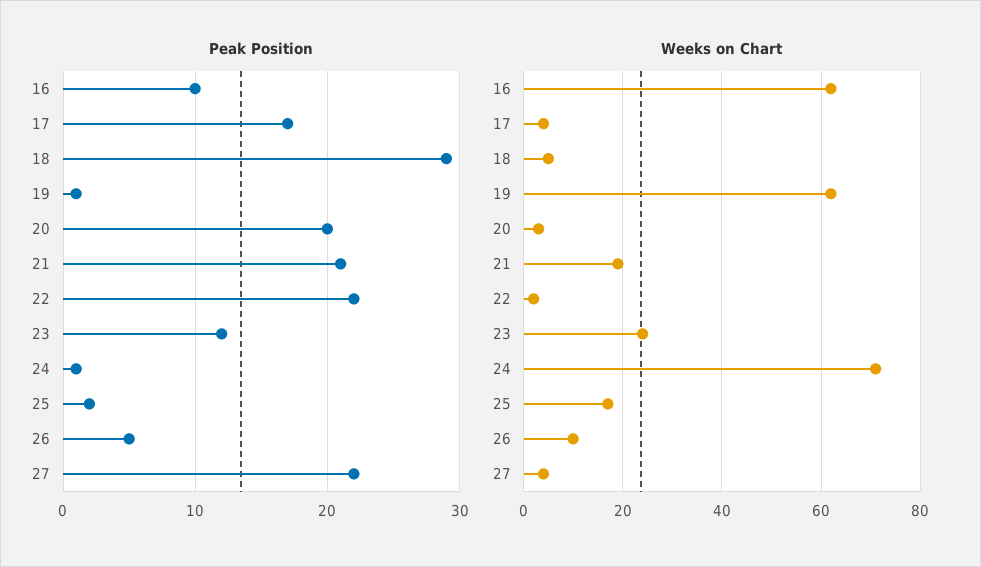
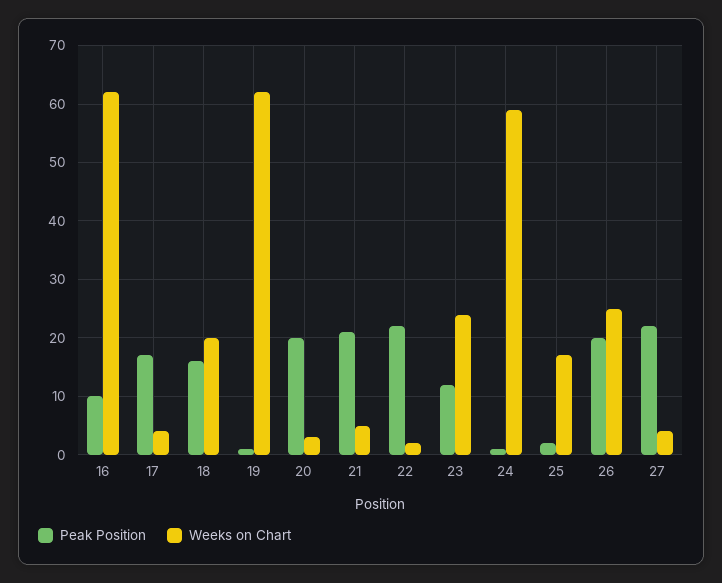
  {
    "Peak Position": {
      "16": 10,
      "17": 17,
-     "18": 29,
+     "18": 15,
      "19": 1,
      "20": 20,
      "21": 21,
      "22": 22,
      "23": 12,
      "24": 1,
      "25": 2,
-     "26": 5,
+     "26": 20,
      "27": 22
    },
    "Weeks on Chart": {
      "16": 60,
      "17": 5,
-     "18": 5,
+     "18": 20,
      "19": 60,
      "20": 5,
-     "21": 20,
+     "21": 5,
      "22": 0,
      "23": 25,
-     "24": 70,
+     "24": 60,
      "25": 15,
-     "26": 10,
+     "26": 25,
      "27": 5
    }
  }

